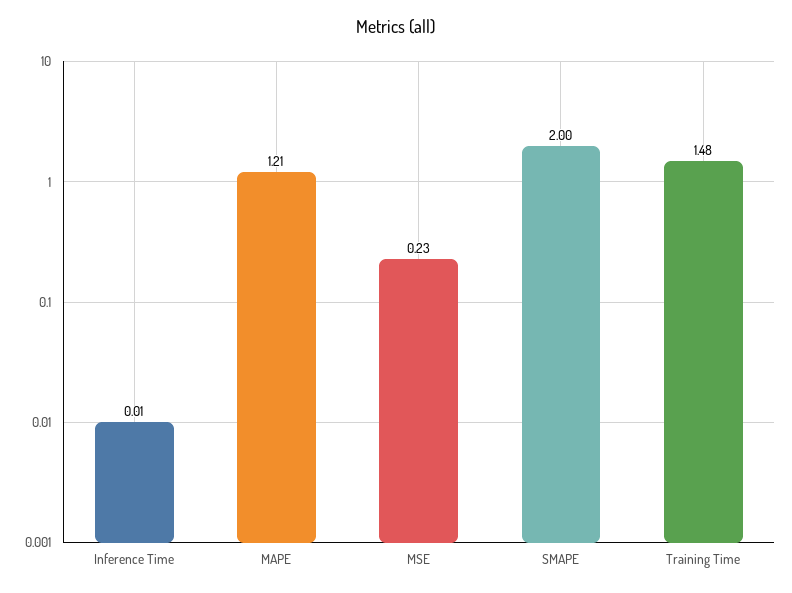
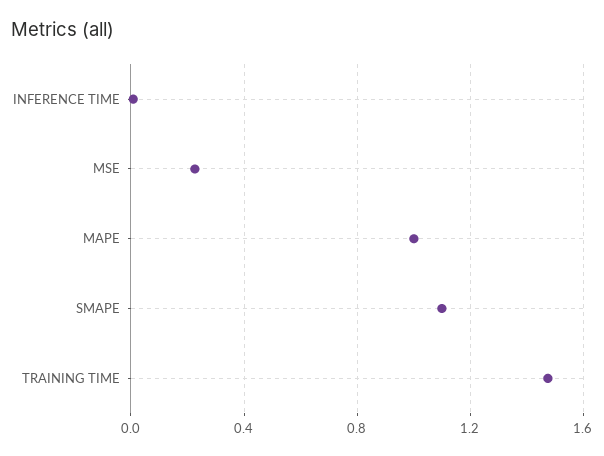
  {
    "Inference Time": 0.01,
-   "MAPE": 1.21,
+   "MAPE": 1,
    "MSE": 0.23,
-   "SMAPE": 2,
+   "SMAPE": 1.1,
    "Training Time": 1.48
  }

